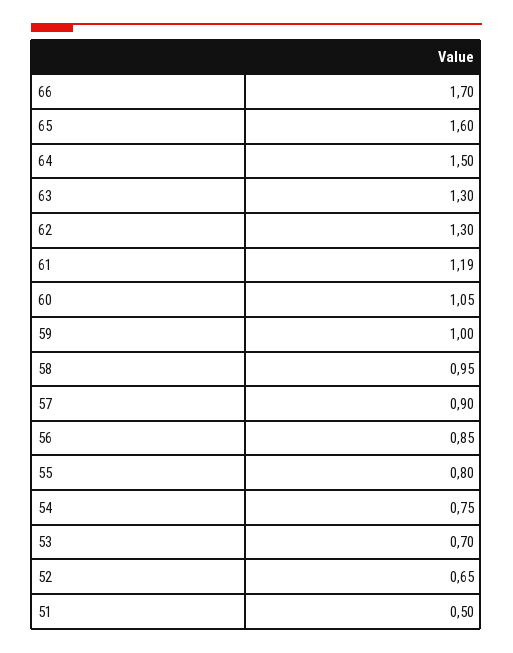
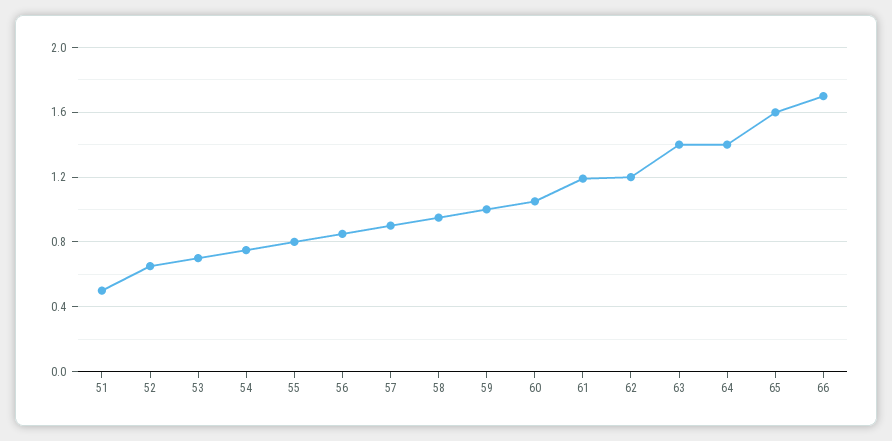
  {
    "66": 1.7,
    "65": 1.6,
-   "64": 1.5,
+   "64": 1.4,
-   "63": 1.3,
+   "63": 1.4,
-   "62": 1.3,
+   "62": 1.2,
    "61": 1.19,
    "60": 1.05,
    "59": 1,
    "58": 0.95,
    "57": 0.9,
    "56": 0.85,
    "55": 0.8,
    "54": 0.75,
    "53": 0.7,
    "52": 0.65,
    "51": 0.5
  }

